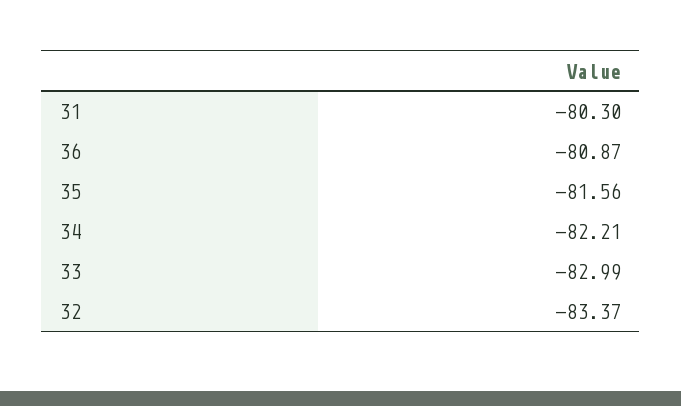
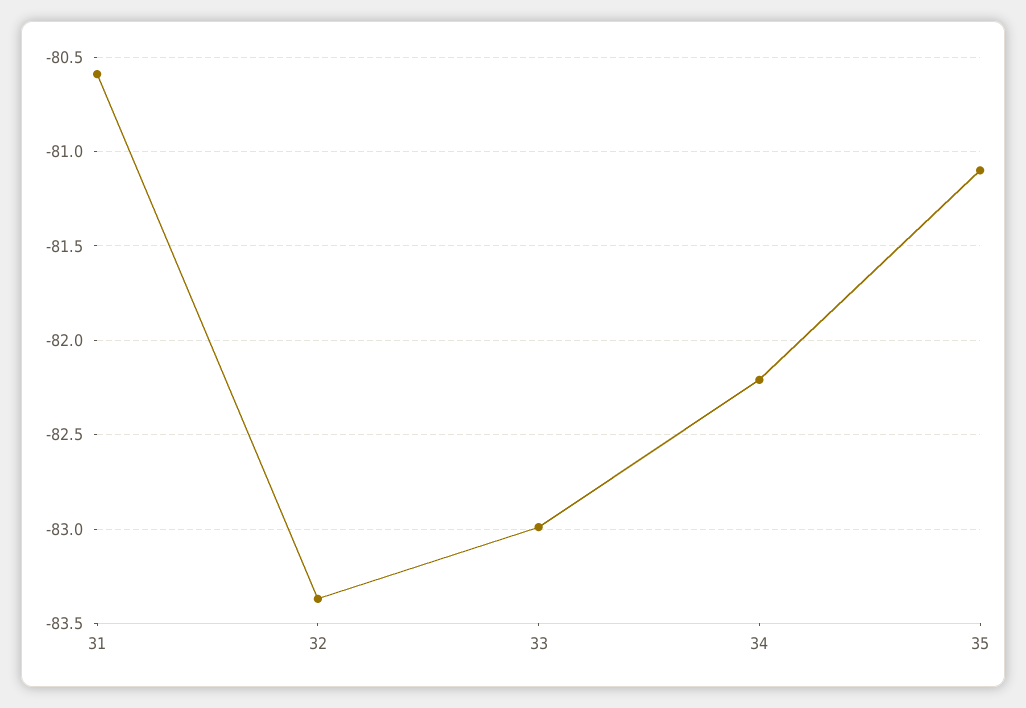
  {
-   "31": -80.3,
+   "31": -80.6,
-   "36": -80.87,
-   "35": -81.56,
+   "35": -81.1,
    "34": -82.21,
    "33": -82.99,
    "32": -83.37
  }

